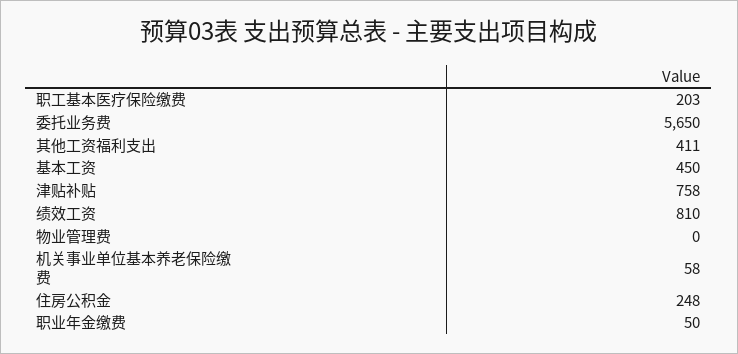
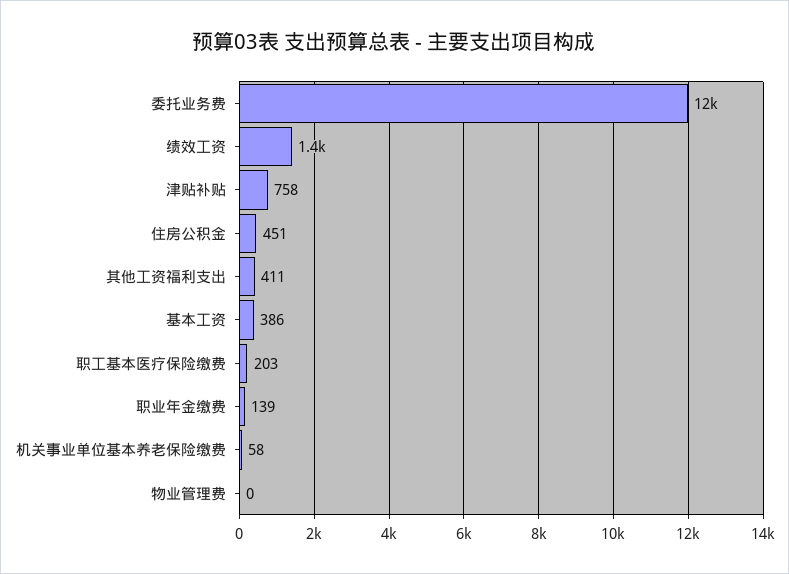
  {
    "职工基本医疗保险缴费": 203,
-   "委托业务费": 5650,
+   "委托业务费": 12000,
    "其他工资福利支出": 411,
-   "基本工资": 450,
+   "基本工资": 386,
    "津贴补贴": 758,
-   "绩效工资": 810,
+   "绩效工资": 1400,
    "物业管理费": 0,
    "机关事业单位基本养老保险缴费": 58,
-   "住房公积金": 248,
+   "住房公积金": 451,
-   "职业年金缴费": 50
+   "职业年金缴费": 139
  }

